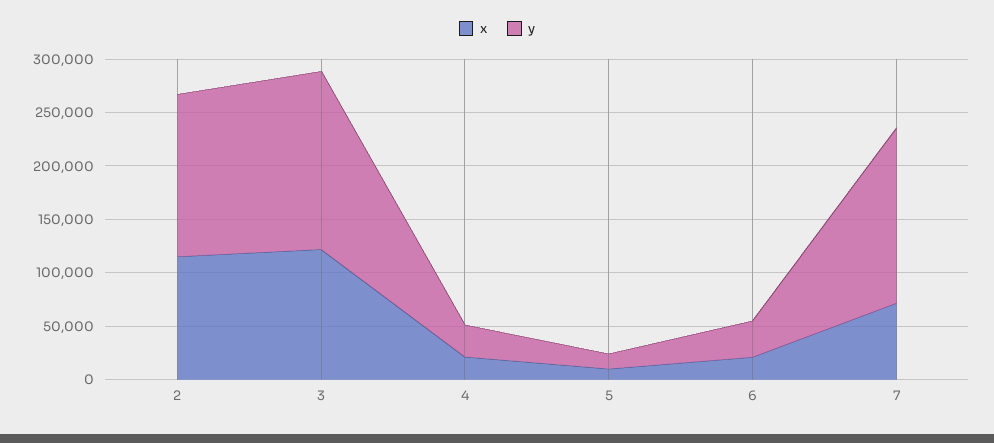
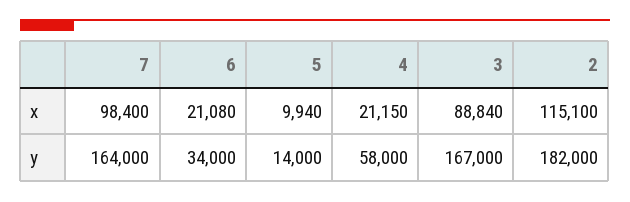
  {
    "x": {
      "2": 115100,
-     "3": 120000,
+     "3": 88840,
      "4": 21150,
      "5": 9940,
      "6": 21080,
-     "7": 70000
+     "7": 98400
    },
    "y": {
-     "2": 150000,
+     "2": 182000,
      "3": 167000,
-     "4": 30000,
+     "4": 58000,
      "5": 14000,
      "6": 34000,
      "7": 164000
    }
  }

